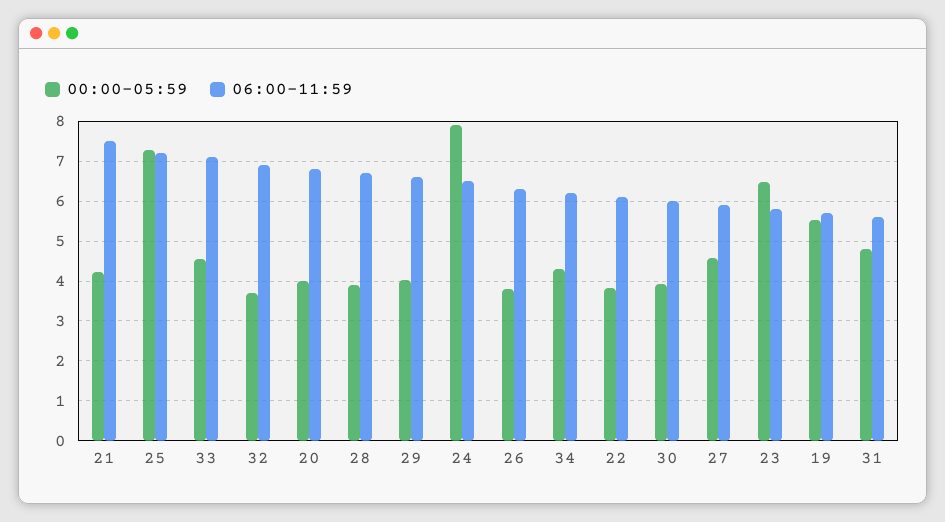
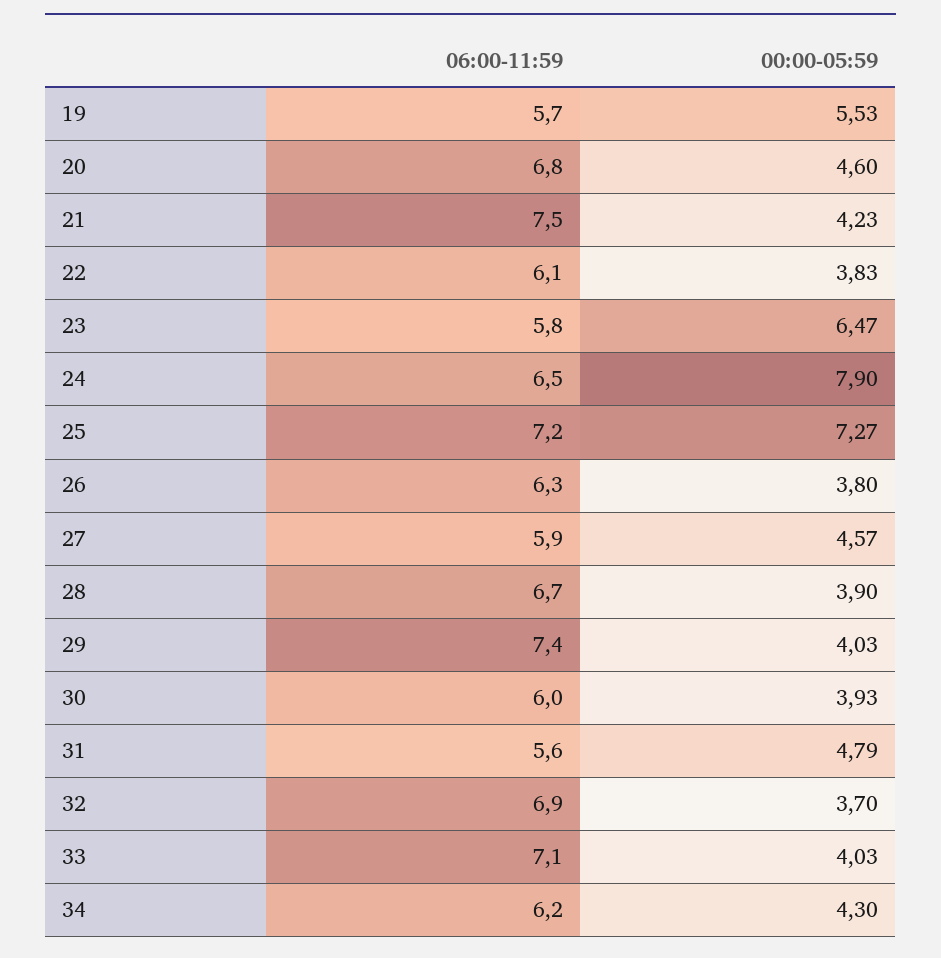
  {
    "00:00-05:59": {
      "21": 4.23,
      "25": 7.27,
-     "33": 4.6,
+     "33": 4.03,
      "32": 3.7,
-     "20": 4,
+     "20": 4.6,
      "28": 3.9,
      "29": 4.03,
      "24": 7.9,
      "26": 3.8,
      "34": 4.3,
      "22": 3.83,
      "30": 3.93,
      "27": 4.57,
      "23": 6.47,
      "19": 5.53,
      "31": 4.79
    },
    "06:00-11:59": {
      "21": 7.5,
      "25": 7.2,
      "33": 7.1,
      "32": 6.9,
      "20": 6.8,
      "28": 6.7,
-     "29": 6.6,
+     "29": 7.4,
      "24": 6.5,
      "26": 6.3,
      "34": 6.2,
      "22": 6.1,
      "30": 6,
      "27": 5.9,
      "23": 5.8,
      "19": 5.7,
      "31": 5.6
    }
  }

